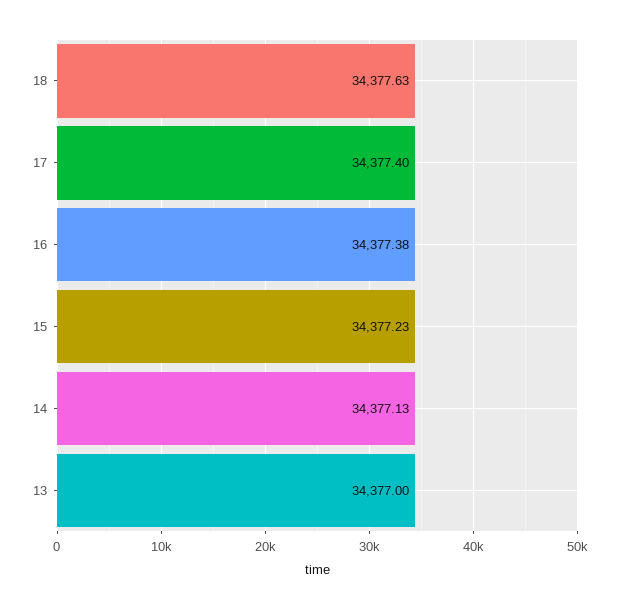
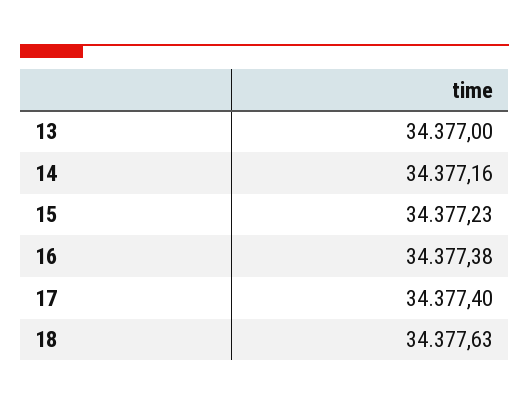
  {
    "18": 34377.63,
    "17": 34377.4,
    "16": 34377.38,
    "15": 34377.23,
-   "14": 34377.13,
+   "14": 34377.16,
    "13": 34377
  }

